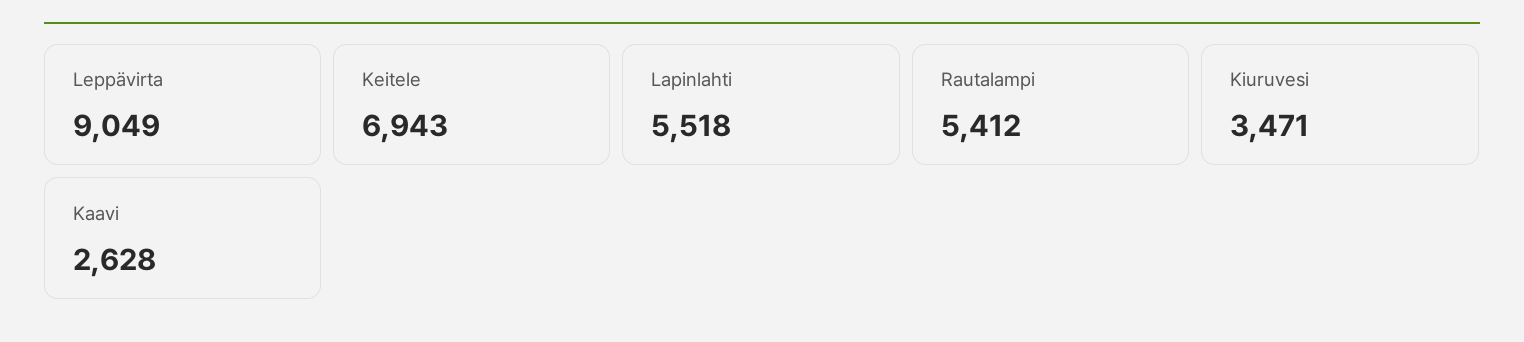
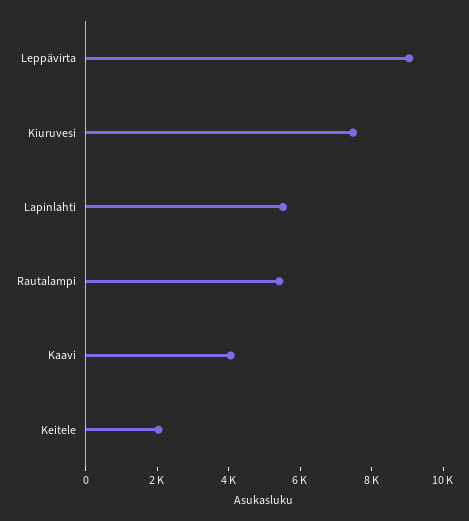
  {
    "Leppävirta": 9049,
-   "Keitele": 6943,
+   "Keitele": 2000,
    "Lapinlahti": 5518,
    "Rautalampi": 5412,
-   "Kiuruvesi": 3471,
+   "Kiuruvesi": 7500,
-   "Kaavi": 2628
+   "Kaavi": 4000
  }

